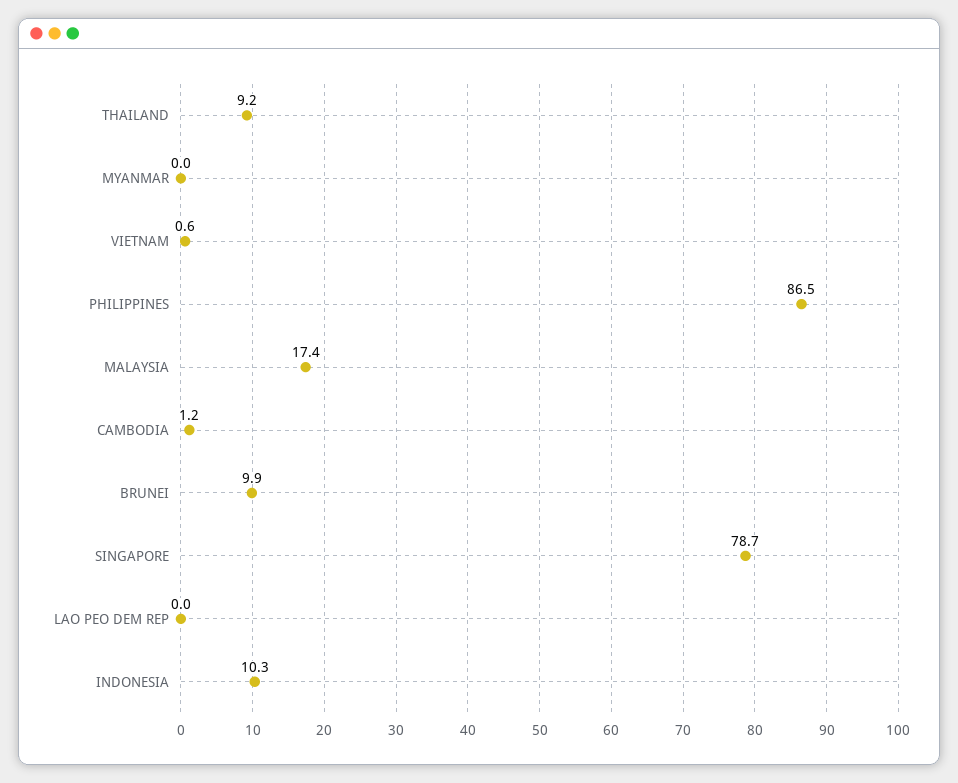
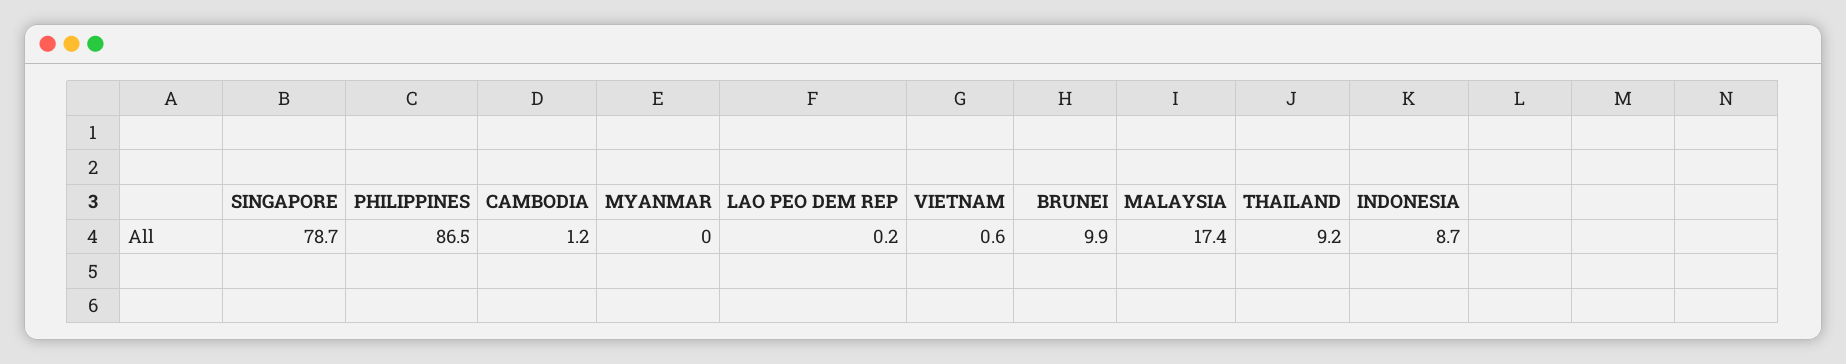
  {
    "THAILAND": 9.2,
    "MYANMAR": 0,
    "VIETNAM": 0.6,
    "PHILIPPINES": 86.5,
    "MALAYSIA": 17.4,
    "CAMBODIA": 1.2,
    "BRUNEI": 9.9,
    "SINGAPORE": 78.7,
-   "LAO PEO DEM REP": 0,
+   "LAO PEO DEM REP": 0.2,
-   "INDONESIA": 10.3
+   "INDONESIA": 8.7
  }

